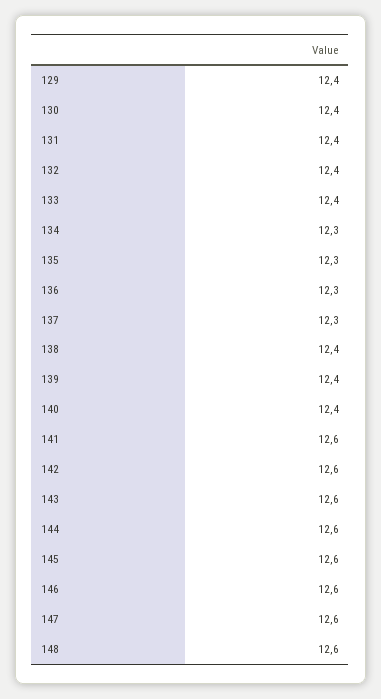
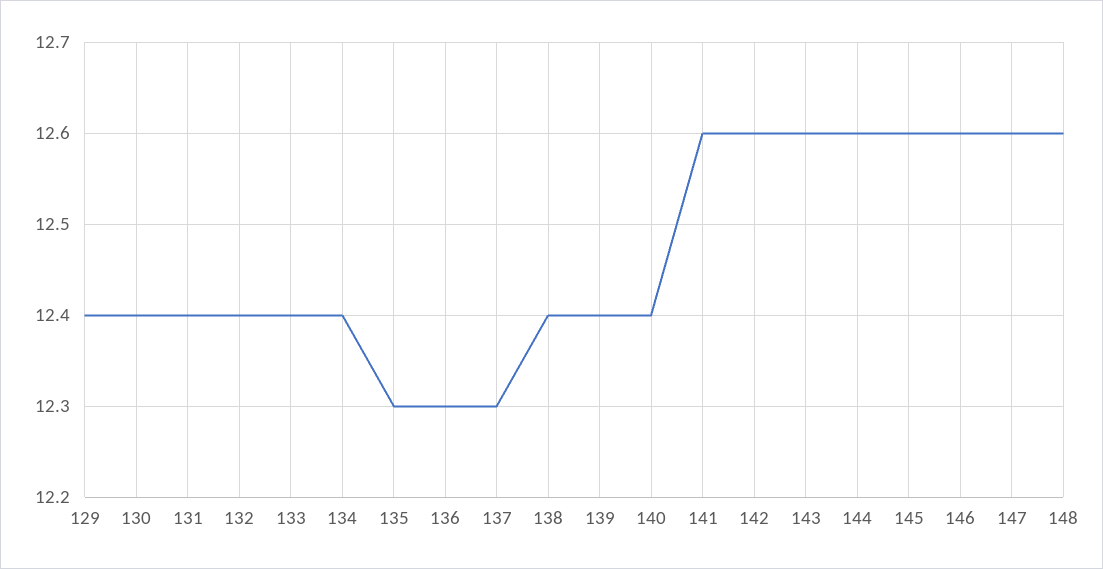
  {
    "129": 12.4,
    "130": 12.4,
    "131": 12.4,
    "132": 12.4,
    "133": 12.4,
-   "134": 12.3,
+   "134": 12.4,
    "135": 12.3,
    "136": 12.3,
    "137": 12.3,
    "138": 12.4,
    "139": 12.4,
    "140": 12.4,
    "141": 12.6,
    "142": 12.6,
    "143": 12.6,
    "144": 12.6,
    "145": 12.6,
    "146": 12.6,
    "147": 12.6,
    "148": 12.6
  }

